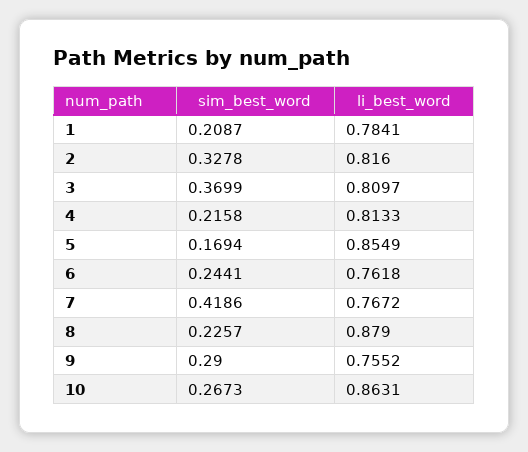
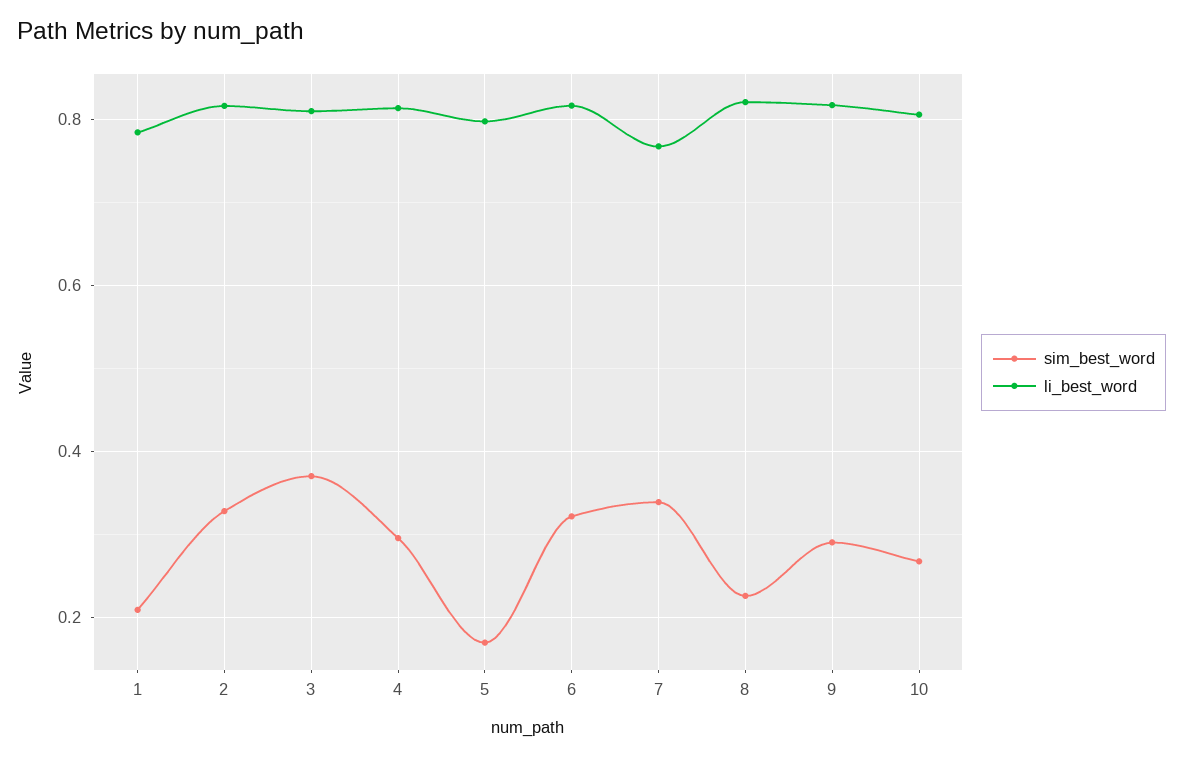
  {
    "sim_best_word": {
      "1": 0.2087,
      "2": 0.3278,
      "3": 0.3699,
-     "4": 0.2158,
+     "4": 0.3,
      "5": 0.1694,
-     "6": 0.2441,
+     "6": 0.32,
-     "7": 0.4186,
+     "7": 0.34,
      "8": 0.2257,
      "9": 0.29,
      "10": 0.2673
    },
    "li_best_word": {
      "1": 0.7841,
      "2": 0.816,
      "3": 0.8097,
      "4": 0.8133,
-     "5": 0.8549,
+     "5": 0.8,
-     "6": 0.7618,
+     "6": 0.82,
      "7": 0.7672,
-     "8": 0.879,
+     "8": 0.82,
-     "9": 0.7552,
+     "9": 0.82,
-     "10": 0.8631
+     "10": 0.8
    }
  }

